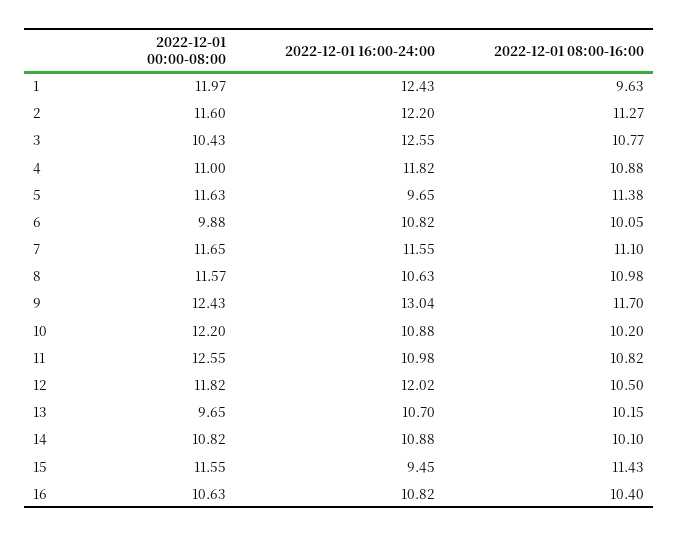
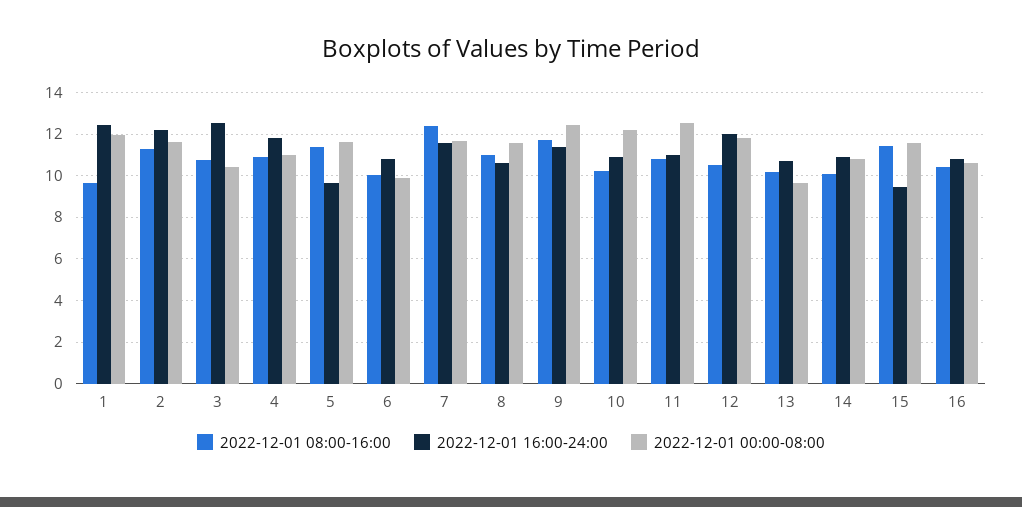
  {
    "2022-12-01 00:00-08:00": {
      "1": 11.97,
      "2": 11.6,
      "3": 10.43,
      "4": 11,
      "5": 11.63,
      "6": 9.88,
      "7": 11.65,
      "8": 11.57,
      "9": 12.43,
      "10": 12.2,
      "11": 12.55,
      "12": 11.82,
      "13": 9.65,
      "14": 10.82,
      "15": 11.55,
      "16": 10.63
    },
    "2022-12-01 16:00-24:00": {
      "1": 12.43,
      "2": 12.2,
      "3": 12.55,
      "4": 11.82,
      "5": 9.65,
      "6": 10.82,
      "7": 11.55,
      "8": 10.63,
-     "9": 13.04,
+     "9": 11.5,
      "10": 10.88,
      "11": 10.98,
      "12": 12.02,
      "13": 10.7,
      "14": 10.88,
      "15": 9.45,
      "16": 10.82
    },
    "2022-12-01 08:00-16:00": {
      "1": 9.63,
      "2": 11.27,
      "3": 10.77,
      "4": 10.88,
      "5": 11.38,
      "6": 10.05,
-     "7": 11.1,
+     "7": 12.5,
      "8": 10.98,
      "9": 11.7,
      "10": 10.2,
      "11": 10.82,
      "12": 10.5,
      "13": 10.15,
      "14": 10.1,
      "15": 11.43,
      "16": 10.4
    }
  }

